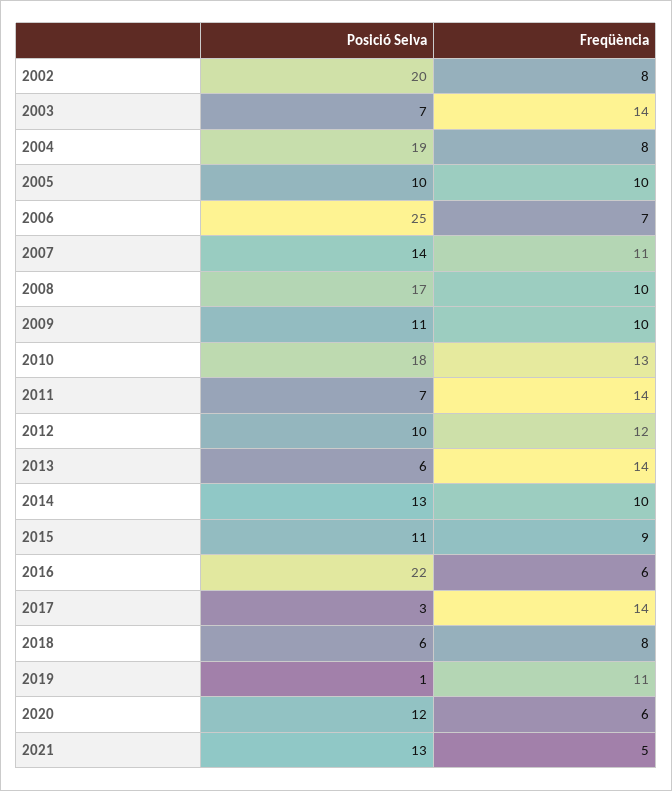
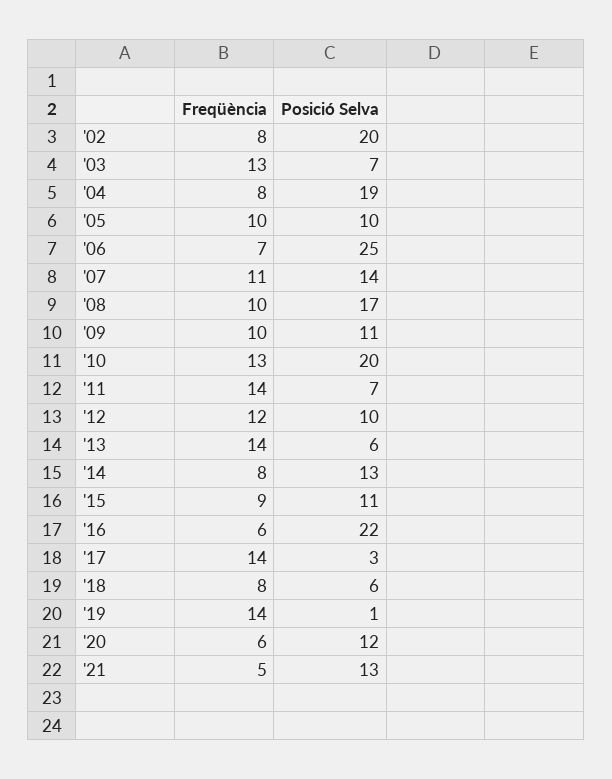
  {
    "Posició Selva": {
      "2002": 20,
      "2003": 7,
      "2004": 19,
      "2005": 10,
      "2006": 25,
      "2007": 14,
      "2008": 17,
      "2009": 11,
-     "2010": 18,
+     "2010": 20,
      "2011": 7,
      "2012": 10,
      "2013": 6,
      "2014": 13,
      "2015": 11,
      "2016": 22,
      "2017": 3,
      "2018": 6,
      "2019": 1,
      "2020": 12,
      "2021": 13
    },
    "Freqüència": {
      "2002": 8,
-     "2003": 14,
+     "2003": 13,
      "2004": 8,
      "2005": 10,
      "2006": 7,
      "2007": 11,
      "2008": 10,
      "2009": 10,
      "2010": 13,
      "2011": 14,
      "2012": 12,
      "2013": 14,
-     "2014": 10,
+     "2014": 8,
      "2015": 9,
      "2016": 6,
      "2017": 14,
      "2018": 8,
-     "2019": 11,
+     "2019": 14,
      "2020": 6,
      "2021": 5
    }
  }

